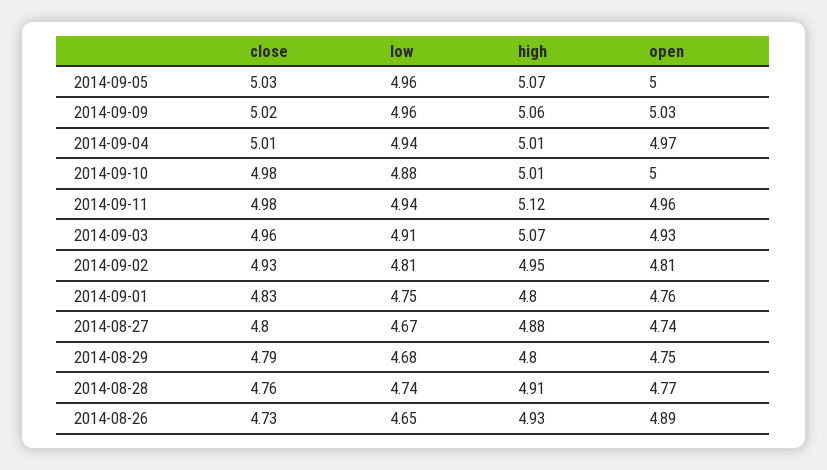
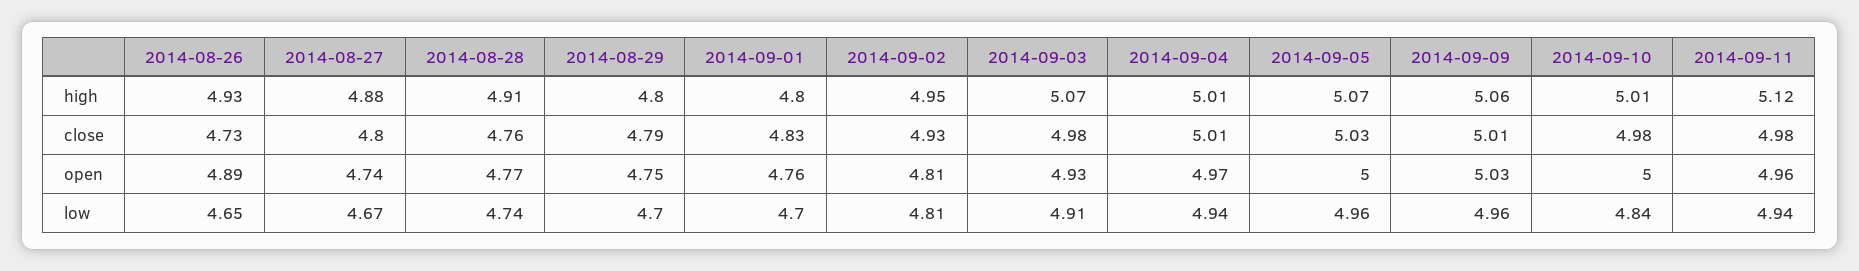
  {
    "close": {
      "2014-09-05": 5.03,
-     "2014-09-09": 5.02,
+     "2014-09-09": 5.01,
      "2014-09-04": 5.01,
      "2014-09-10": 4.98,
      "2014-09-11": 4.98,
-     "2014-09-03": 4.96,
+     "2014-09-03": 4.98,
      "2014-09-02": 4.93,
      "2014-09-01": 4.83,
      "2014-08-27": 4.8,
      "2014-08-29": 4.79,
      "2014-08-28": 4.76,
      "2014-08-26": 4.73
    },
    "low": {
      "2014-09-05": 4.96,
      "2014-09-09": 4.96,
      "2014-09-04": 4.94,
-     "2014-09-10": 4.88,
+     "2014-09-10": 4.84,
      "2014-09-11": 4.94,
      "2014-09-03": 4.91,
      "2014-09-02": 4.81,
-     "2014-09-01": 4.75,
+     "2014-09-01": 4.7,
      "2014-08-27": 4.67,
-     "2014-08-29": 4.68,
+     "2014-08-29": 4.7,
      "2014-08-28": 4.74,
      "2014-08-26": 4.65
    },
    "high": {
      "2014-09-05": 5.07,
      "2014-09-09": 5.06,
      "2014-09-04": 5.01,
      "2014-09-10": 5.01,
      "2014-09-11": 5.12,
      "2014-09-03": 5.07,
      "2014-09-02": 4.95,
      "2014-09-01": 4.8,
      "2014-08-27": 4.88,
      "2014-08-29": 4.8,
      "2014-08-28": 4.91,
      "2014-08-26": 4.93
    },
    "open": {
      "2014-09-05": 5,
      "2014-09-09": 5.03,
      "2014-09-04": 4.97,
      "2014-09-10": 5,
      "2014-09-11": 4.96,
      "2014-09-03": 4.93,
      "2014-09-02": 4.81,
      "2014-09-01": 4.76,
      "2014-08-27": 4.74,
      "2014-08-29": 4.75,
      "2014-08-28": 4.77,
      "2014-08-26": 4.89
    }
  }

